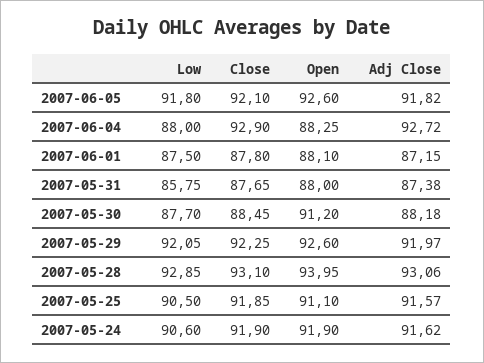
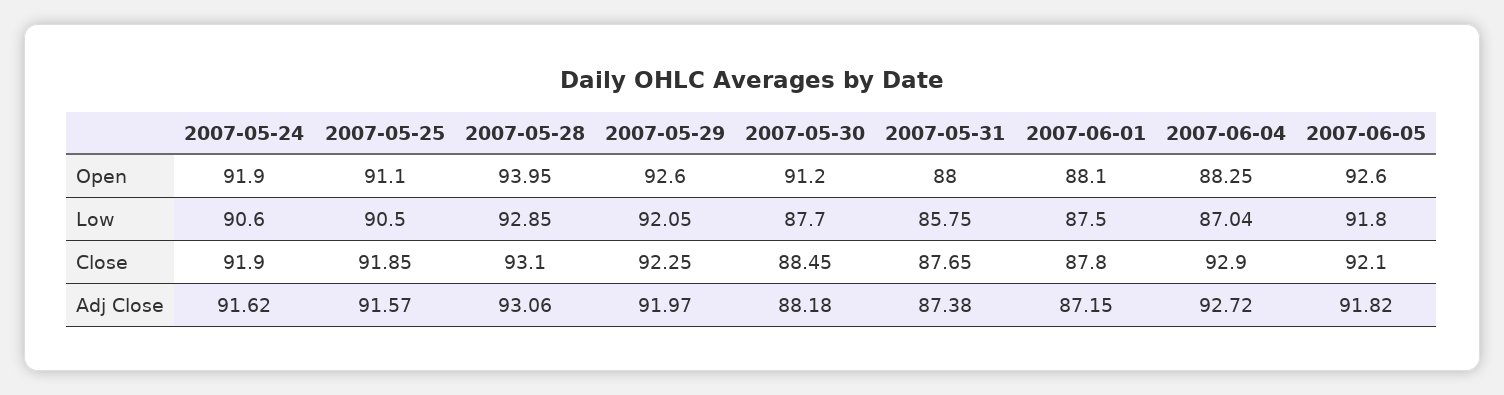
  {
    "Low": {
      "2007-06-05": 91.8,
-     "2007-06-04": 88,
+     "2007-06-04": 87.04,
      "2007-06-01": 87.5,
      "2007-05-31": 85.75,
      "2007-05-30": 87.7,
      "2007-05-29": 92.05,
      "2007-05-28": 92.85,
      "2007-05-25": 90.5,
      "2007-05-24": 90.6
    },
    "Close": {
      "2007-06-05": 92.1,
      "2007-06-04": 92.9,
      "2007-06-01": 87.8,
      "2007-05-31": 87.65,
      "2007-05-30": 88.45,
      "2007-05-29": 92.25,
      "2007-05-28": 93.1,
      "2007-05-25": 91.85,
      "2007-05-24": 91.9
    },
    "Open": {
      "2007-06-05": 92.6,
      "2007-06-04": 88.25,
      "2007-06-01": 88.1,
      "2007-05-31": 88,
      "2007-05-30": 91.2,
      "2007-05-29": 92.6,
      "2007-05-28": 93.95,
      "2007-05-25": 91.1,
      "2007-05-24": 91.9
    },
    "Adj Close": {
      "2007-06-05": 91.82,
      "2007-06-04": 92.72,
      "2007-06-01": 87.15,
      "2007-05-31": 87.38,
      "2007-05-30": 88.18,
      "2007-05-29": 91.97,
      "2007-05-28": 93.06,
      "2007-05-25": 91.57,
      "2007-05-24": 91.62
    }
  }

